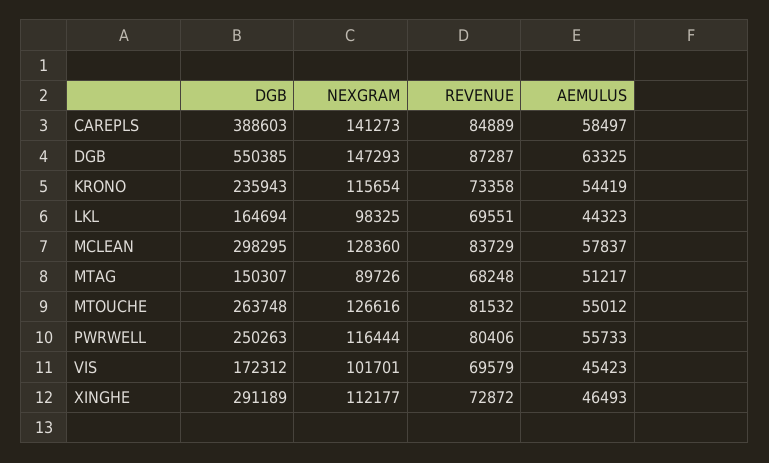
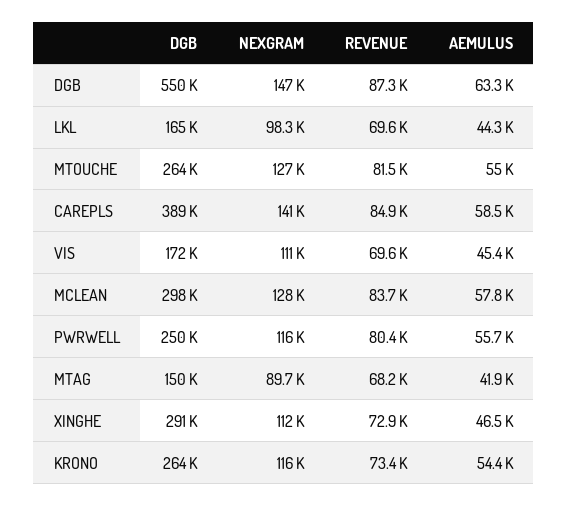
  {
    "DGB": {
      "CAREPLS": 388603,
      "DGB": 550385,
-     "KRONO": 235943,
+     "KRONO": 264000,
      "LKL": 164694,
      "MCLEAN": 298295,
      "MTAG": 150307,
      "MTOUCHE": 263748,
      "PWRWELL": 250263,
      "VIS": 172312,
      "XINGHE": 291189
    },
    "NEXGRAM": {
      "CAREPLS": 141273,
      "DGB": 147293,
      "KRONO": 115654,
      "LKL": 98325,
      "MCLEAN": 128360,
      "MTAG": 89726,
      "MTOUCHE": 126616,
      "PWRWELL": 116444,
-     "VIS": 101701,
+     "VIS": 111000,
      "XINGHE": 112177
    },
    "REVENUE": {
      "CAREPLS": 84889,
      "DGB": 87287,
      "KRONO": 73358,
      "LKL": 69551,
      "MCLEAN": 83729,
      "MTAG": 68248,
      "MTOUCHE": 81532,
      "PWRWELL": 80406,
      "VIS": 69579,
      "XINGHE": 72872
    },
    "AEMULUS": {
      "CAREPLS": 58497,
      "DGB": 63325,
      "KRONO": 54419,
      "LKL": 44323,
      "MCLEAN": 57837,
-     "MTAG": 51217,
+     "MTAG": 41900,
      "MTOUCHE": 55012,
      "PWRWELL": 55733,
      "VIS": 45423,
      "XINGHE": 46493
    }
  }

